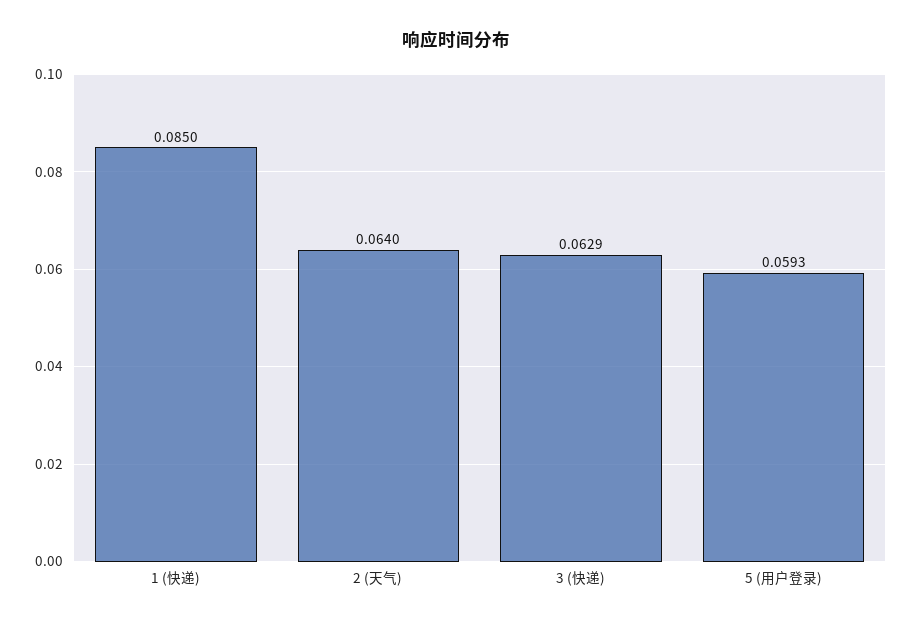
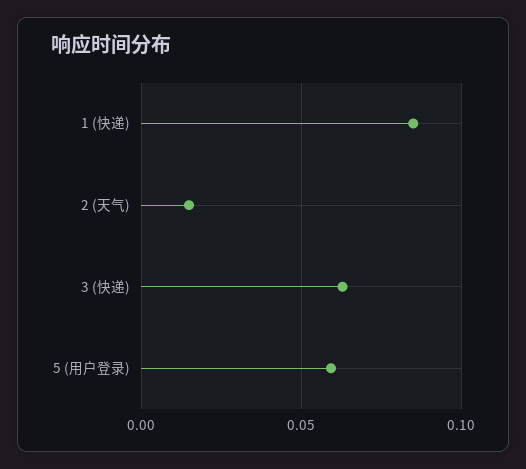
  {
    "1 (快递)": 0.085,
-   "2 (天气)": 0.064,
+   "2 (天气)": 0.015,
    "3 (快递)": 0.0629,
    "5 (用户登录)": 0.0593
  }

